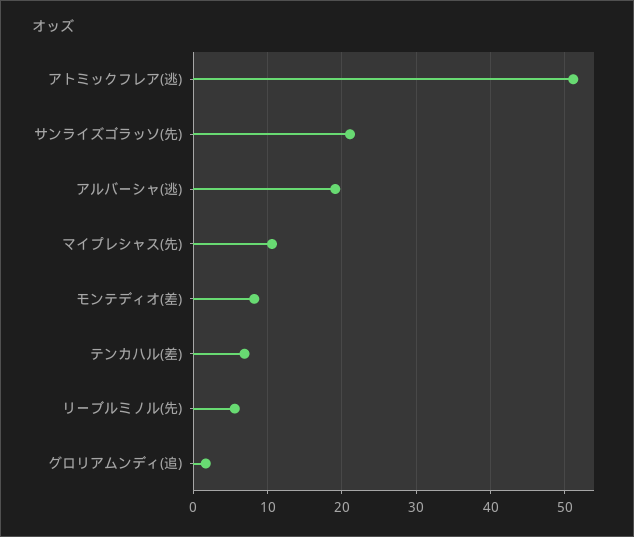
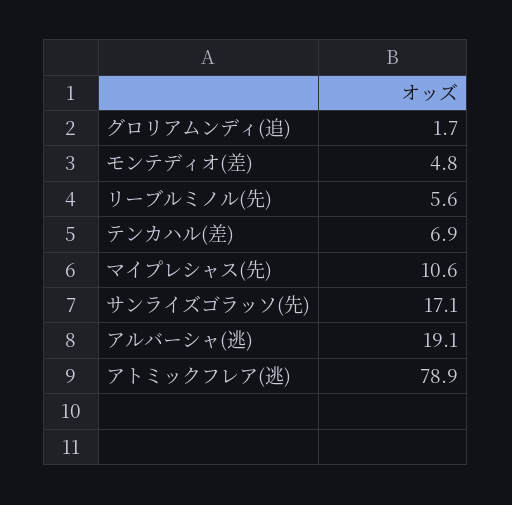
  {
-   "アトミックフレア(逃)": 51,
+   "アトミックフレア(逃)": 78.9,
-   "サンライズゴラッソ(先)": 21,
+   "サンライズゴラッソ(先)": 17.1,
    "アルバーシャ(逃)": 19.1,
    "マイプレシャス(先)": 10.6,
-   "モンテディオ(差)": 8,
+   "モンテディオ(差)": 4.8,
    "テンカハル(差)": 6.9,
    "リーブルミノル(先)": 5.6,
    "グロリアムンディ(追)": 1.7
  }

